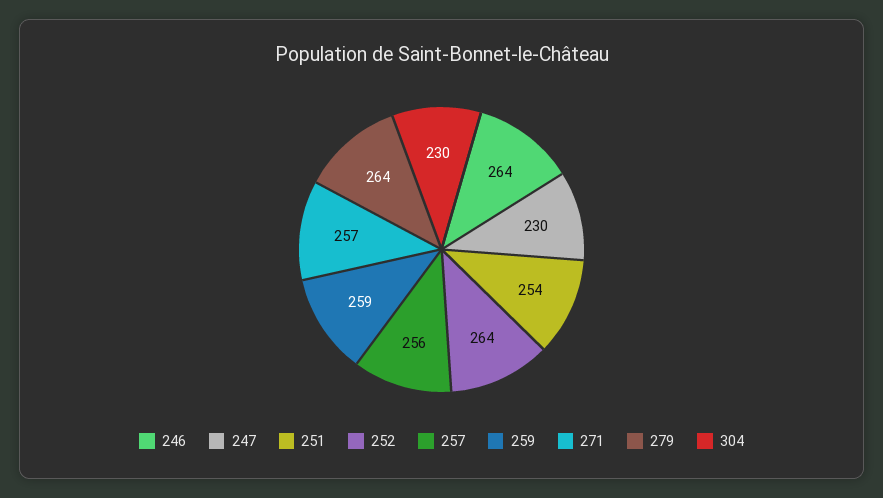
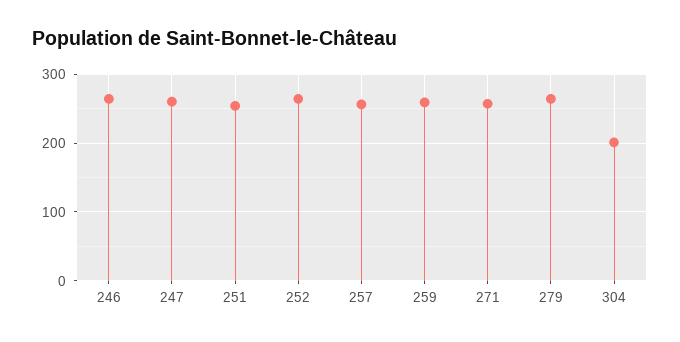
  {
    "246": 264,
-   "247": 230,
+   "247": 260,
    "251": 254,
    "252": 264,
    "257": 256,
    "259": 259,
    "271": 257,
    "279": 264,
-   "304": 230
+   "304": 200
  }

